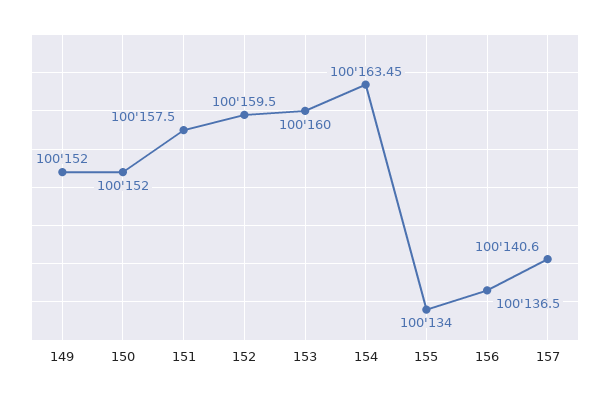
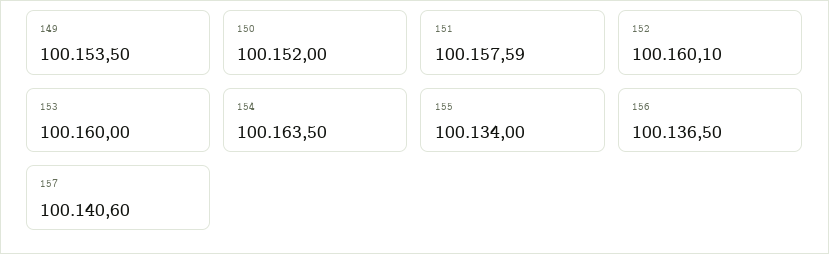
  {
-   "149": 100152,
+   "149": 100153.5,
    "150": 100152,
-   "151": 100157.5,
+   "151": 100157.59,
-   "152": 100159.5,
+   "152": 100160.1,
    "153": 100160,
-   "154": 100163.45,
+   "154": 100163.5,
    "155": 100134,
    "156": 100136.5,
    "157": 100140.6
  }

